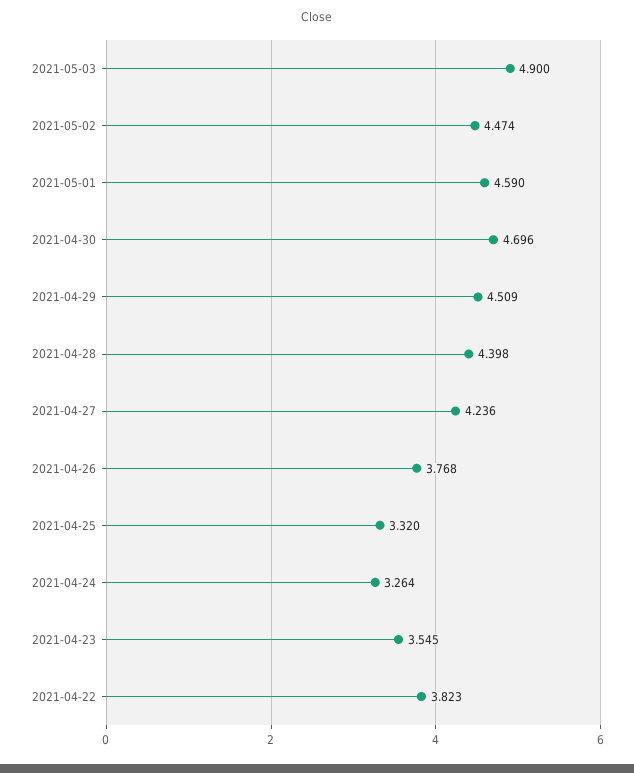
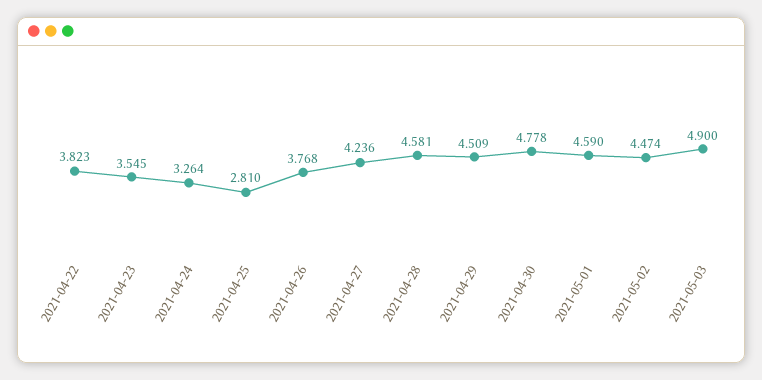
  {
    "2021-05-03": 4.9,
    "2021-05-02": 4.474,
    "2021-05-01": 4.59,
-   "2021-04-30": 4.696,
+   "2021-04-30": 4.778,
    "2021-04-29": 4.509,
-   "2021-04-28": 4.398,
+   "2021-04-28": 4.581,
    "2021-04-27": 4.236,
    "2021-04-26": 3.768,
-   "2021-04-25": 3.32,
+   "2021-04-25": 2.81,
    "2021-04-24": 3.264,
    "2021-04-23": 3.545,
    "2021-04-22": 3.823
  }

